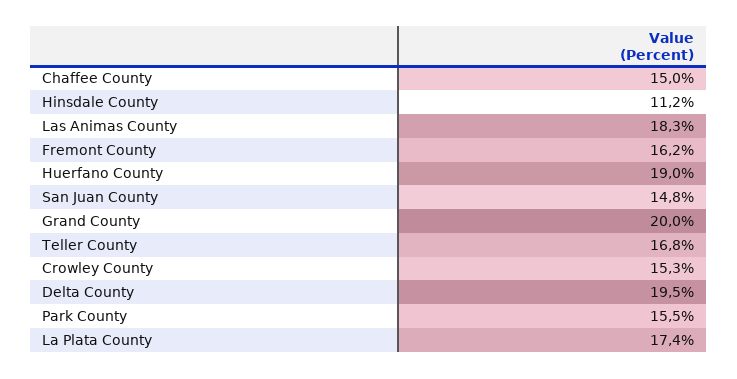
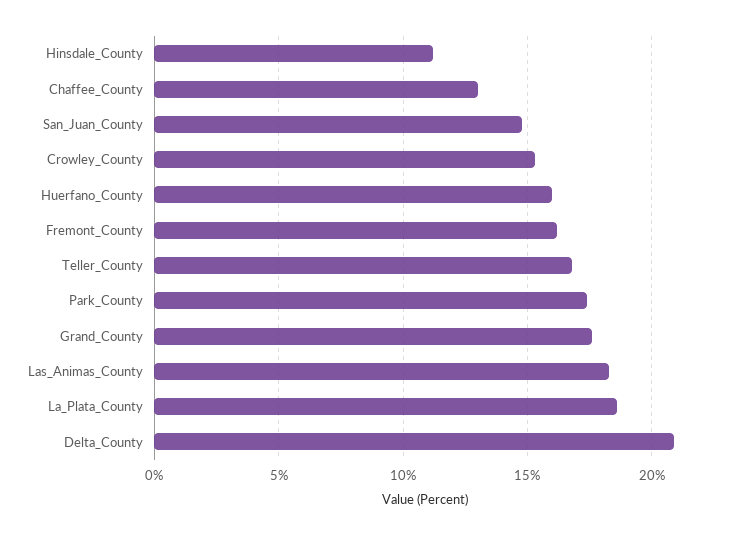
  {
-   "Chaffee County": 15,
+   "Chaffee County": 13,
    "Hinsdale County": 11.2,
    "Las Animas County": 18.3,
    "Fremont County": 16.2,
-   "Huerfano County": 19,
+   "Huerfano County": 16,
    "San Juan County": 14.8,
-   "Grand County": 20,
+   "Grand County": 17.5,
    "Teller County": 16.8,
    "Crowley County": 15.3,
-   "Delta County": 19.5,
+   "Delta County": 21,
-   "Park County": 15.5,
+   "Park County": 17.5,
-   "La Plata County": 17.4
+   "La Plata County": 18.5
  }

